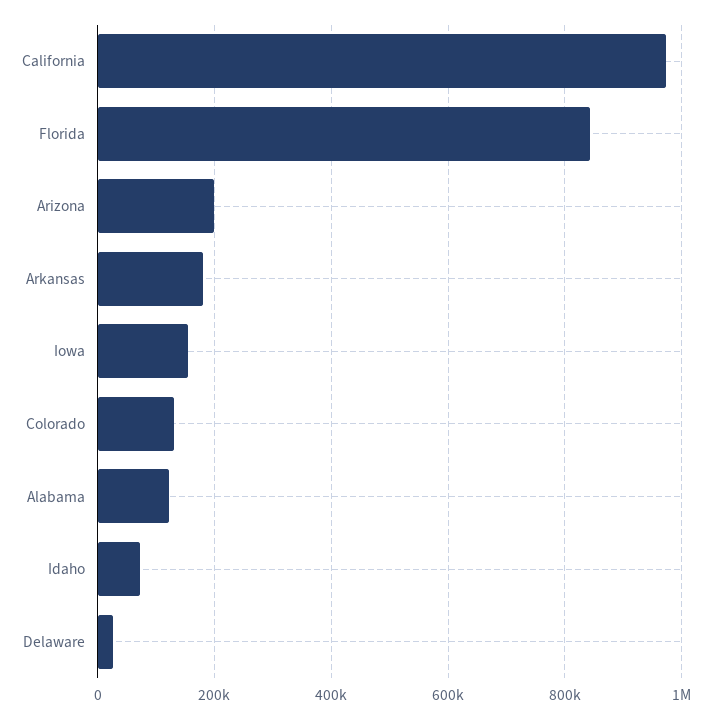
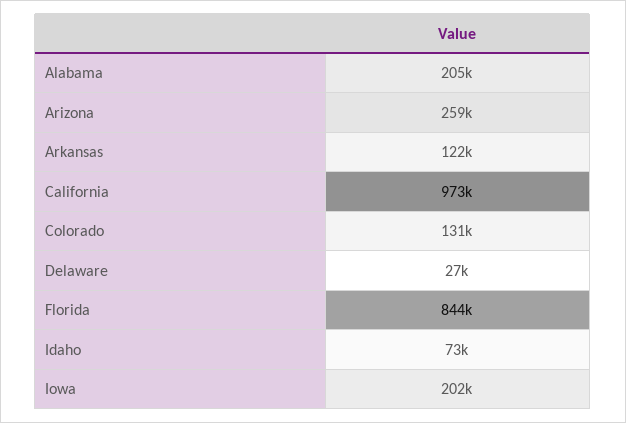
  {
    "California": 973000,
    "Florida": 844000,
-   "Arizona": 200000,
+   "Arizona": 259000,
-   "Arkansas": 180000,
+   "Arkansas": 122000,
-   "Iowa": 160000,
+   "Iowa": 202000,
    "Colorado": 131000,
-   "Alabama": 120000,
+   "Alabama": 205000,
    "Idaho": 73000,
    "Delaware": 27000
  }

